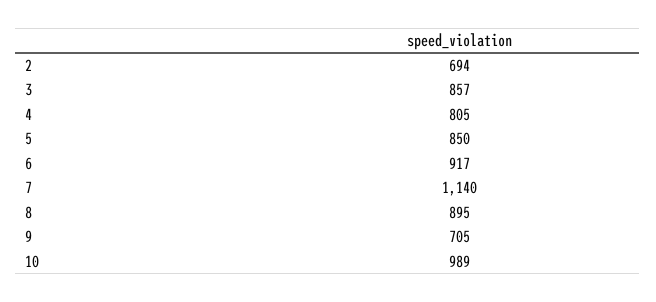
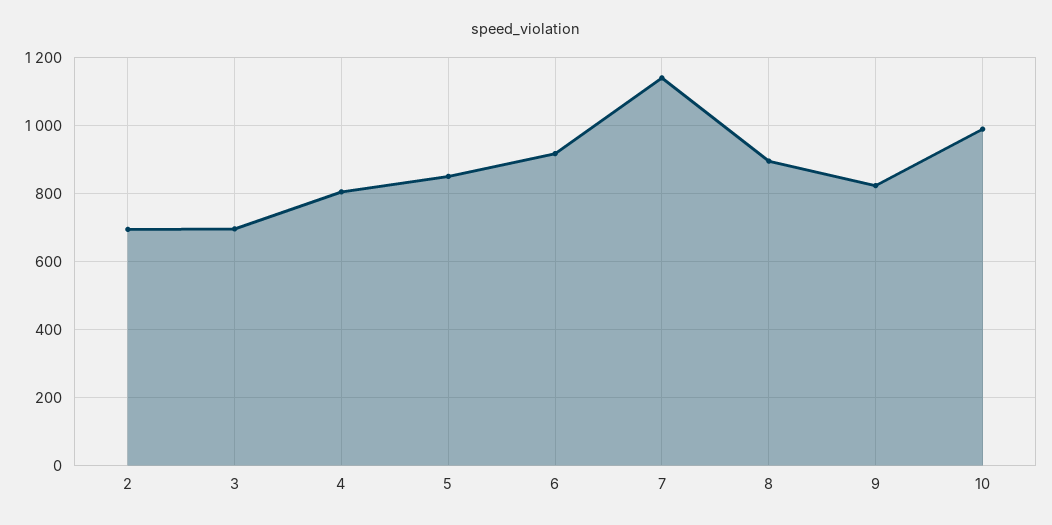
  {
    "2": 694,
-   "3": 857,
+   "3": 700,
    "4": 805,
    "5": 850,
    "6": 917,
    "7": 1140,
    "8": 895,
-   "9": 705,
+   "9": 820,
    "10": 989
  }

